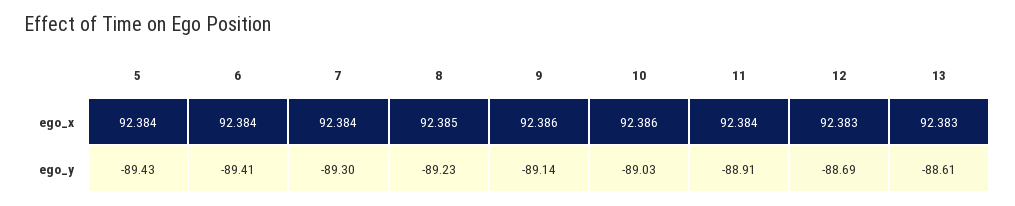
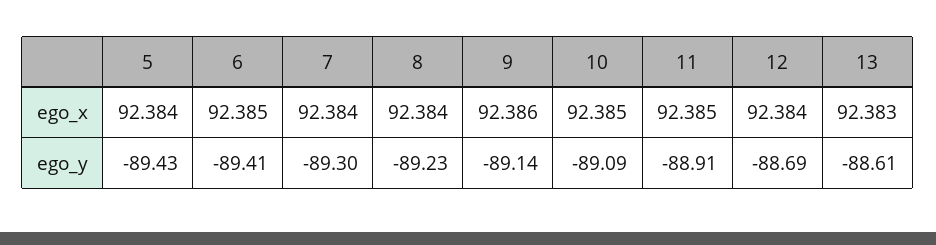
  {
    "5": {
      "ego_x": 92.384,
      "ego_y": -89.43
    },
    "6": {
-     "ego_x": 92.384,
+     "ego_x": 92.385,
      "ego_y": -89.41
    },
    "7": {
      "ego_x": 92.384,
      "ego_y": -89.3
    },
    "8": {
-     "ego_x": 92.385,
+     "ego_x": 92.384,
      "ego_y": -89.23
    },
    "9": {
      "ego_x": 92.386,
      "ego_y": -89.14
    },
    "10": {
-     "ego_x": 92.386,
+     "ego_x": 92.385,
-     "ego_y": -89.03
+     "ego_y": -89.09
    },
    "11": {
-     "ego_x": 92.384,
+     "ego_x": 92.385,
      "ego_y": -88.91
    },
    "12": {
-     "ego_x": 92.383,
+     "ego_x": 92.384,
      "ego_y": -88.69
    },
    "13": {
      "ego_x": 92.383,
      "ego_y": -88.61
    }
  }

